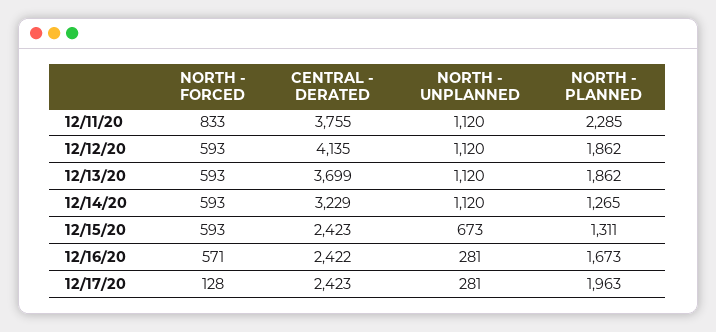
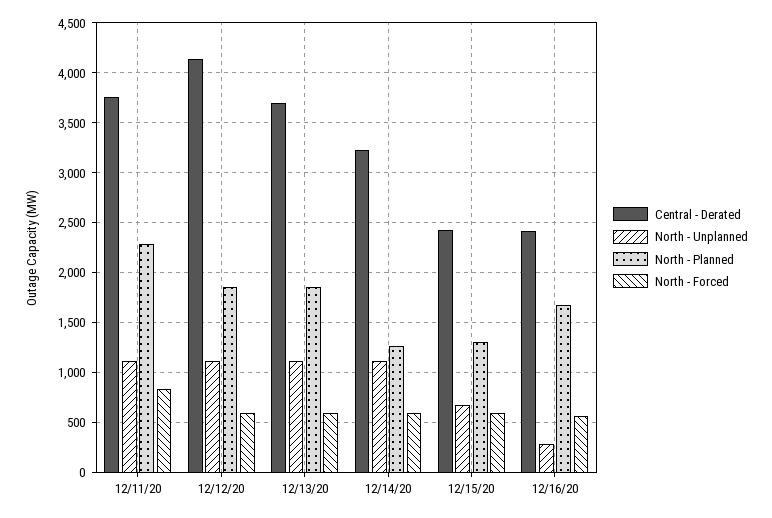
  {
    "NORTH - FORCED": {
      "12/11/20": 833,
      "12/12/20": 593,
      "12/13/20": 593,
      "12/14/20": 593,
      "12/15/20": 593,
-     "12/16/20": 571,
+     "12/16/20": 571
-     "12/17/20": 128
    },
    "CENTRAL - DERATED": {
      "12/11/20": 3755,
      "12/12/20": 4135,
      "12/13/20": 3699,
      "12/14/20": 3229,
      "12/15/20": 2423,
-     "12/16/20": 2422,
+     "12/16/20": 2422
-     "12/17/20": 2423
    },
    "NORTH - UNPLANNED": {
      "12/11/20": 1120,
      "12/12/20": 1120,
      "12/13/20": 1120,
      "12/14/20": 1120,
      "12/15/20": 673,
-     "12/16/20": 281,
+     "12/16/20": 281
-     "12/17/20": 281
    },
    "NORTH - PLANNED": {
      "12/11/20": 2285,
      "12/12/20": 1862,
      "12/13/20": 1862,
      "12/14/20": 1265,
      "12/15/20": 1311,
-     "12/16/20": 1673,
+     "12/16/20": 1673
-     "12/17/20": 1963
    }
  }

